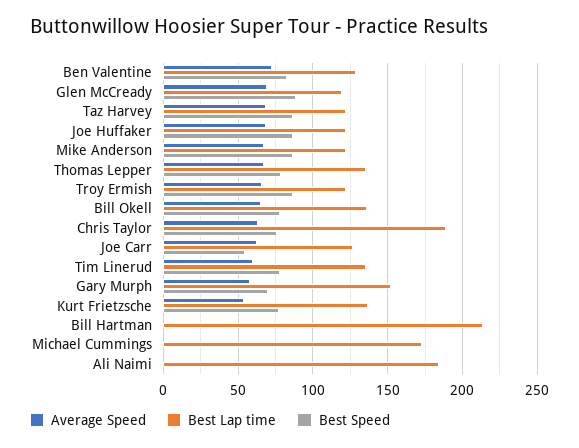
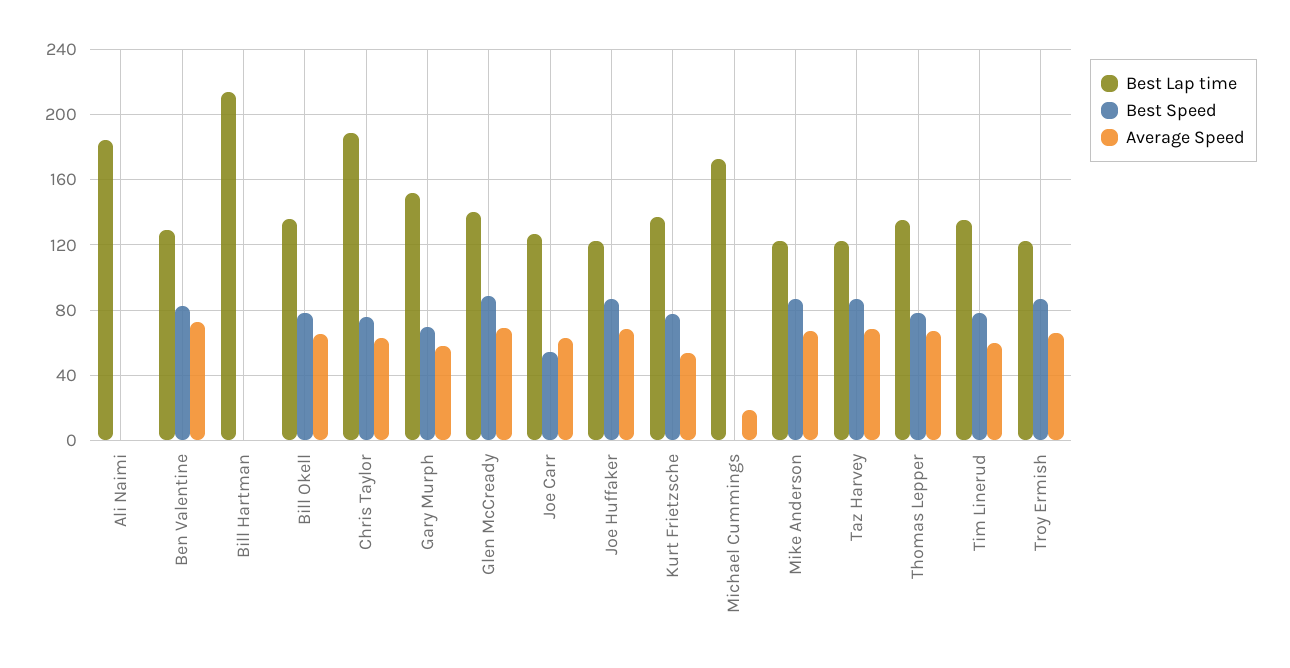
  {
    "Average Speed": {
      "Ben Valentine": 75,
      "Glen McCready": 70,
      "Taz Harvey": 70,
      "Joe Huffaker": 70,
      "Mike Anderson": 65,
      "Thomas Lepper": 65,
      "Troy Ermish": 65,
      "Bill Okell": 65,
      "Chris Taylor": 65,
      "Joe Carr": 65,
      "Tim Linerud": 60,
      "Gary Murph": 60,
      "Kurt Frietzsche": 55,
      "Bill Hartman": 0,
-     "Michael Cummings": 0,
+     "Michael Cummings": 20,
      "Ali Naimi": 0
    },
    "Best Lap time": {
      "Ben Valentine": 130,
-     "Glen McCready": 120,
+     "Glen McCready": 140,
      "Taz Harvey": 120,
      "Joe Huffaker": 120,
      "Mike Anderson": 120,
      "Thomas Lepper": 135,
      "Troy Ermish": 120,
      "Bill Okell": 135,
      "Chris Taylor": 190,
      "Joe Carr": 125,
      "Tim Linerud": 135,
      "Gary Murph": 150,
      "Kurt Frietzsche": 135,
      "Bill Hartman": 215,
      "Michael Cummings": 175,
      "Ali Naimi": 185
    },
    "Best Speed": {
      "Ben Valentine": 80,
      "Glen McCready": 90,
      "Taz Harvey": 85,
      "Joe Huffaker": 85,
      "Mike Anderson": 85,
      "Thomas Lepper": 80,
      "Troy Ermish": 85,
      "Bill Okell": 80,
      "Chris Taylor": 75,
      "Joe Carr": 55,
      "Tim Linerud": 80,
      "Gary Murph": 70,
      "Kurt Frietzsche": 80,
      "Bill Hartman": 0,
      "Michael Cummings": 0,
      "Ali Naimi": 0
    }
  }

